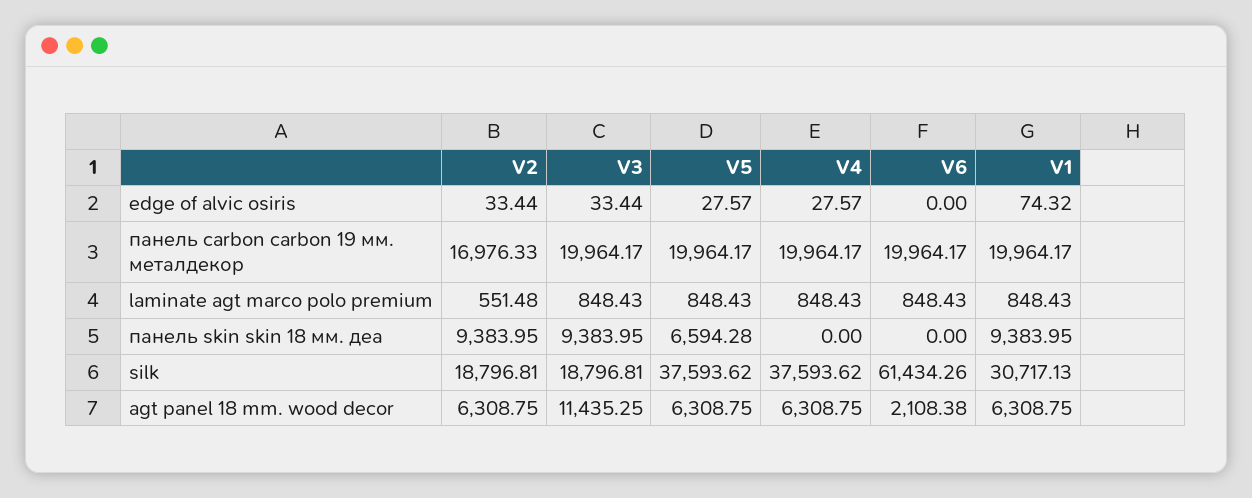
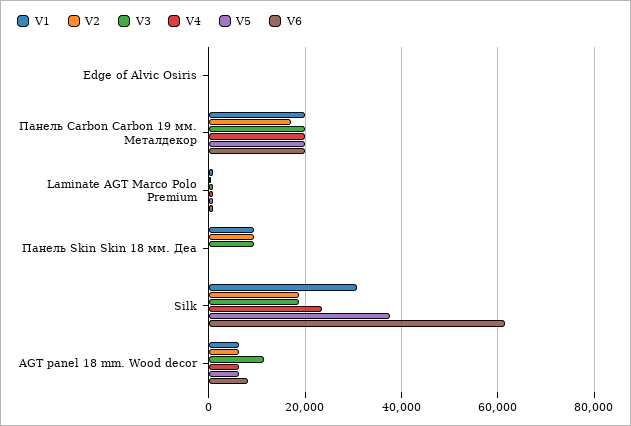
  {
    "V2": {
      "edge of alvic osiris": 33.44,
      "панель carbon carbon 19 мм. металдекор": 16976.33,
      "laminate agt marco polo premium": 551.48,
      "панель skin skin 18 мм. деа": 9383.95,
      "silk": 18796.81,
      "agt panel 18 mm. wood decor": 6308.75
    },
    "V3": {
      "edge of alvic osiris": 33.44,
      "панель carbon carbon 19 мм. металдекор": 19964.17,
      "laminate agt marco polo premium": 848.43,
      "панель skin skin 18 мм. деа": 9383.95,
      "silk": 18796.81,
      "agt panel 18 mm. wood decor": 11435.25
    },
    "V5": {
      "edge of alvic osiris": 27.57,
      "панель carbon carbon 19 мм. металдекор": 19964.17,
      "laminate agt marco polo premium": 848.43,
-     "панель skin skin 18 мм. деа": 6594.28,
+     "панель skin skin 18 мм. деа": 0,
      "silk": 37593.62,
      "agt panel 18 mm. wood decor": 6308.75
    },
    "V4": {
      "edge of alvic osiris": 27.57,
      "панель carbon carbon 19 мм. металдекор": 19964.17,
      "laminate agt marco polo premium": 848.43,
      "панель skin skin 18 мм. деа": 0,
-     "silk": 37593.62,
+     "silk": 24000,
      "agt panel 18 mm. wood decor": 6308.75
    },
    "V6": {
      "edge of alvic osiris": 0,
      "панель carbon carbon 19 мм. металдекор": 19964.17,
      "laminate agt marco polo premium": 848.43,
      "панель skin skin 18 мм. деа": 0,
      "silk": 61434.26,
-     "agt panel 18 mm. wood decor": 2108.38
+     "agt panel 18 mm. wood decor": 8000
    },
    "V1": {
      "edge of alvic osiris": 74.32,
      "панель carbon carbon 19 мм. металдекор": 19964.17,
      "laminate agt marco polo premium": 848.43,
      "панель skin skin 18 мм. деа": 9383.95,
      "silk": 30717.13,
      "agt panel 18 mm. wood decor": 6308.75
    }
  }

